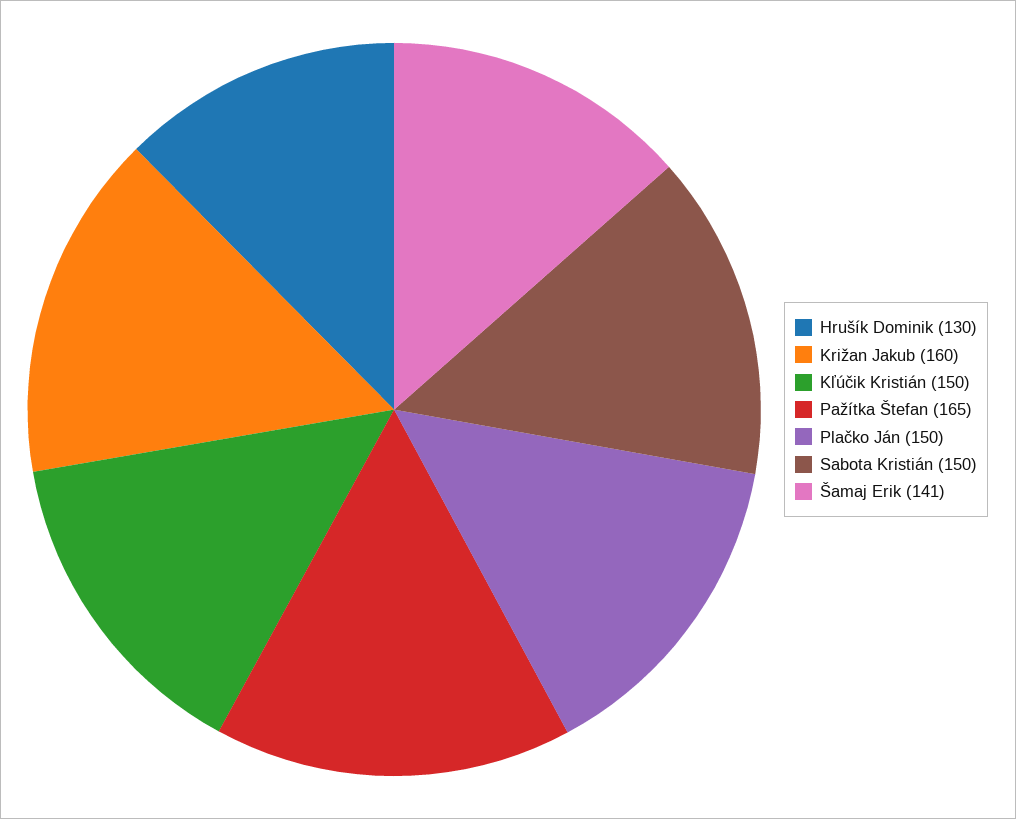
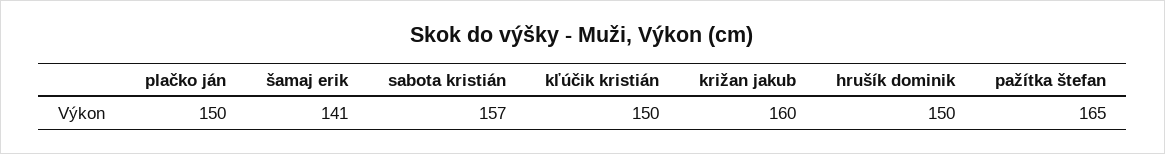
  {
-   "Hrušík Dominik": 130,
+   "Hrušík Dominik": 150,
    "Križan Jakub": 160,
    "Kľúčik Kristián": 150,
    "Pažítka Štefan": 165,
    "Plačko Ján": 150,
-   "Sabota Kristián": 150,
+   "Sabota Kristián": 157,
    "Šamaj Erik": 141
  }

